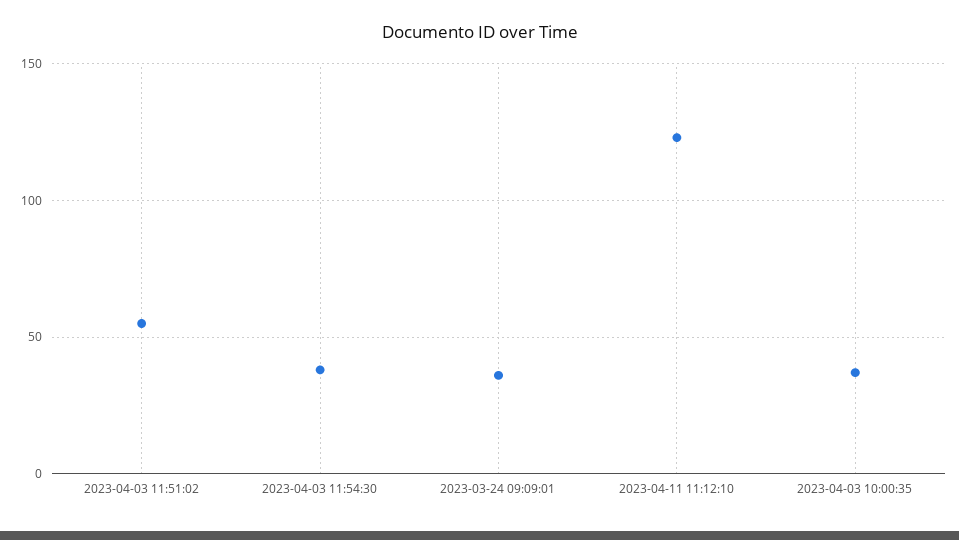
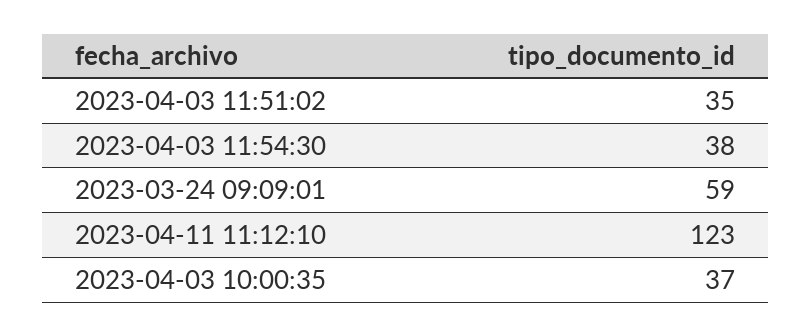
  {
-   "2023-04-03 11:51:02": 55,
+   "2023-04-03 11:51:02": 35,
    "2023-04-03 11:54:30": 38,
-   "2023-03-24 09:09:01": 35,
+   "2023-03-24 09:09:01": 59,
    "2023-04-11 11:12:10": 123,
    "2023-04-03 10:00:35": 37
  }

